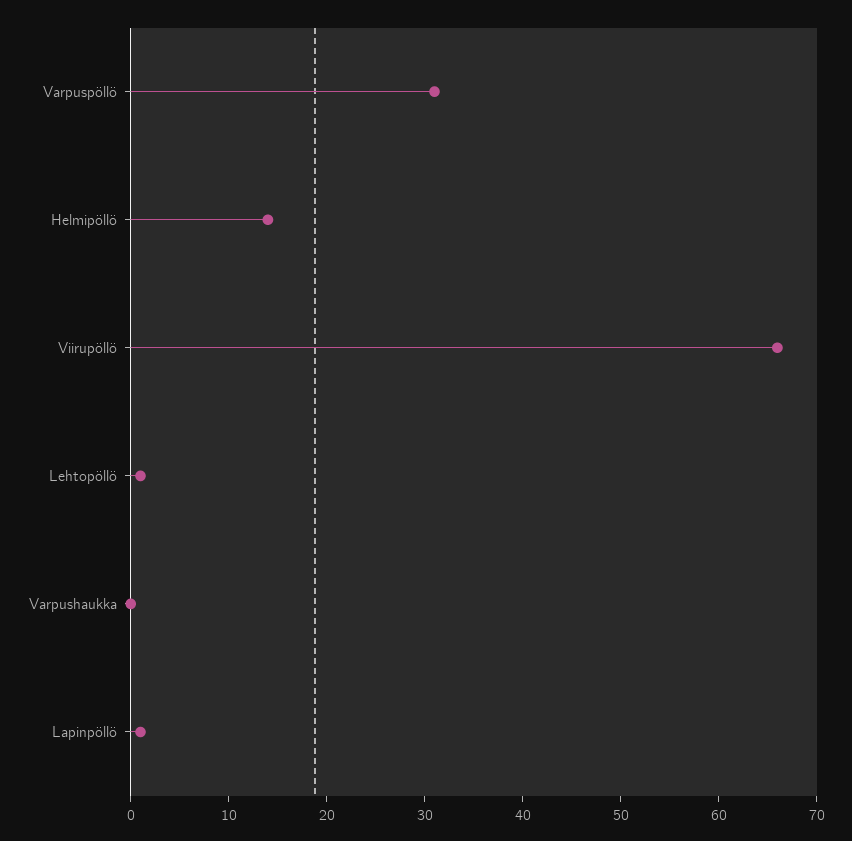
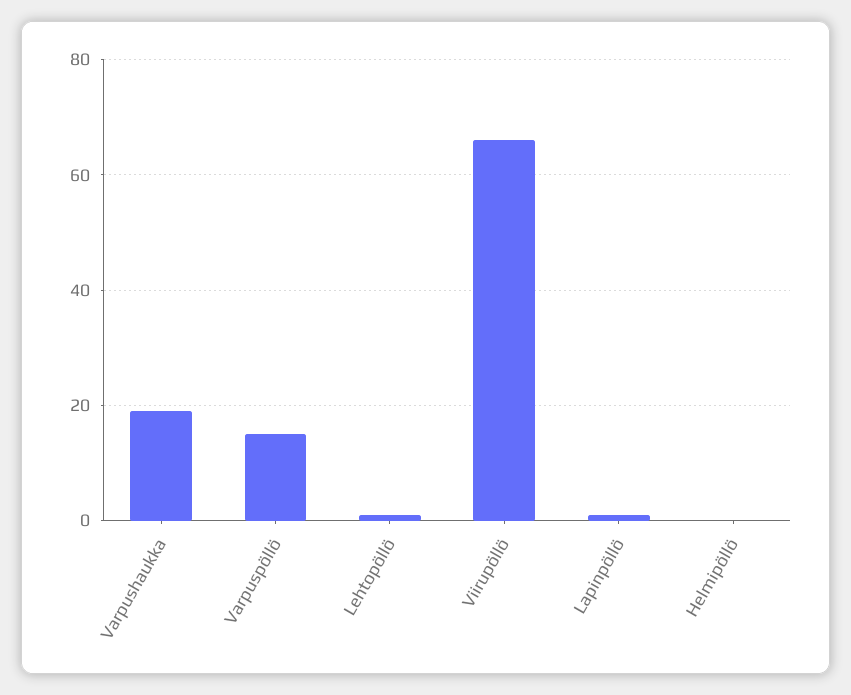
  {
-   "Varpuspöllö": 31,
+   "Varpuspöllö": 15,
-   "Helmipöllö": 14,
+   "Helmipöllö": 0,
    "Viirupöllö": 66,
    "Lehtopöllö": 1,
-   "Varpushaukka": 0,
+   "Varpushaukka": 20,
    "Lapinpöllö": 1
  }

